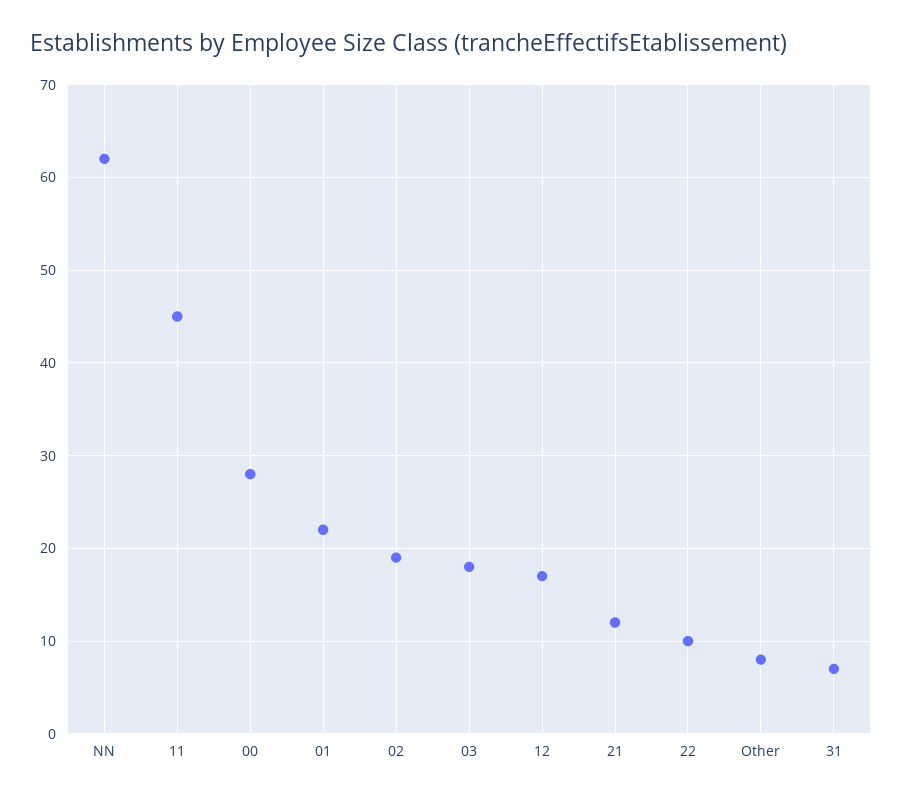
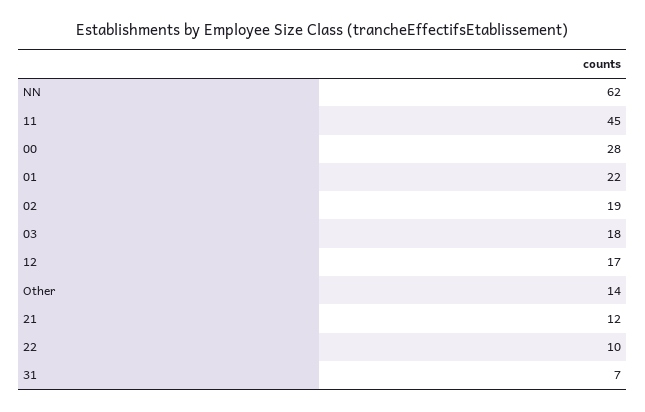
  {
    "NN": 62,
    "11": 45,
    "00": 28,
    "01": 22,
    "02": 19,
    "03": 18,
    "12": 17,
    "21": 12,
    "22": 10,
-   "Other": 8,
+   "Other": 14,
    "31": 7
  }

